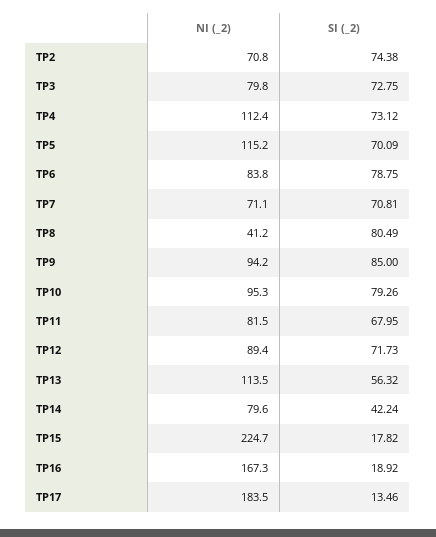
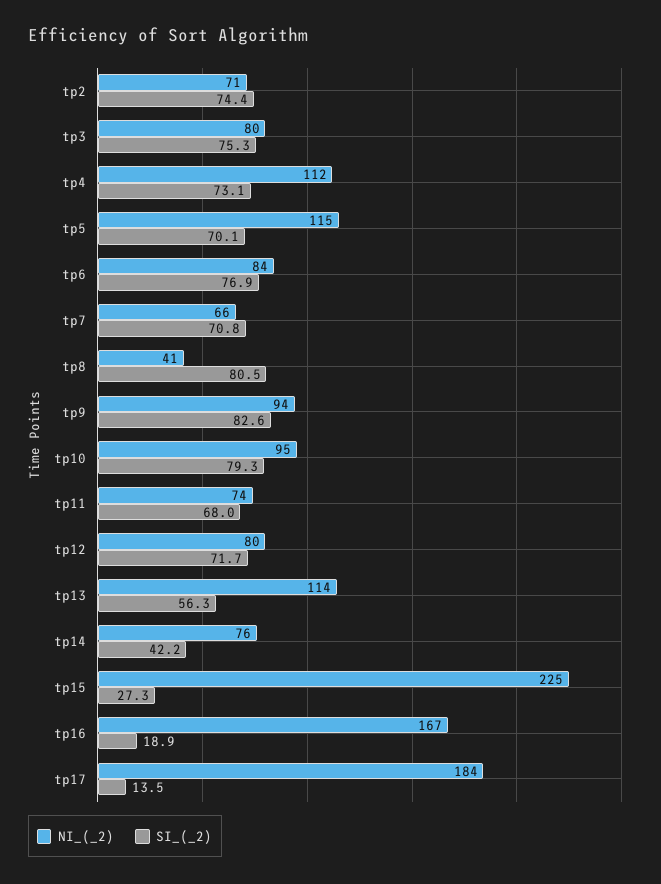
  {
    "NI (_2)": {
      "TP2": 70.8,
      "TP3": 79.8,
      "TP4": 112.4,
      "TP5": 115.2,
      "TP6": 83.8,
-     "TP7": 71.1,
+     "TP7": 66,
      "TP8": 41.2,
      "TP9": 94.2,
      "TP10": 95.3,
-     "TP11": 81.5,
+     "TP11": 74,
-     "TP12": 89.4,
+     "TP12": 80,
      "TP13": 113.5,
-     "TP14": 79.6,
+     "TP14": 76,
      "TP15": 224.7,
      "TP16": 167.3,
      "TP17": 183.5
    },
    "SI (_2)": {
      "TP2": 74.38,
-     "TP3": 72.75,
+     "TP3": 75.3,
      "TP4": 73.12,
      "TP5": 70.09,
-     "TP6": 78.75,
+     "TP6": 76.9,
      "TP7": 70.81,
      "TP8": 80.49,
-     "TP9": 85,
+     "TP9": 82.6,
      "TP10": 79.26,
      "TP11": 67.95,
      "TP12": 71.73,
      "TP13": 56.32,
      "TP14": 42.24,
-     "TP15": 17.82,
+     "TP15": 27.3,
      "TP16": 18.92,
      "TP17": 13.46
    }
  }

